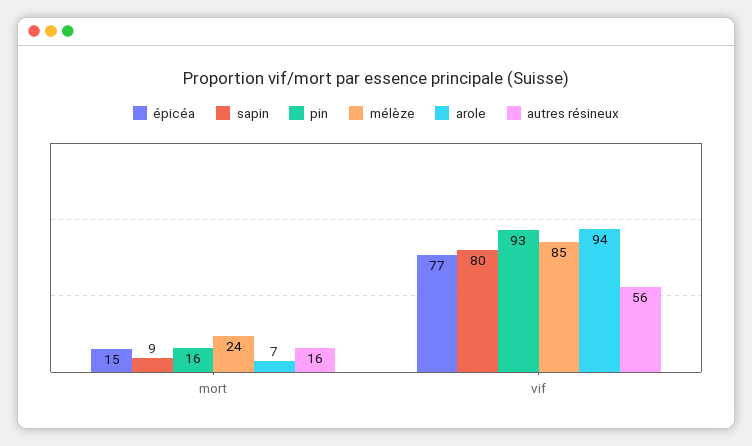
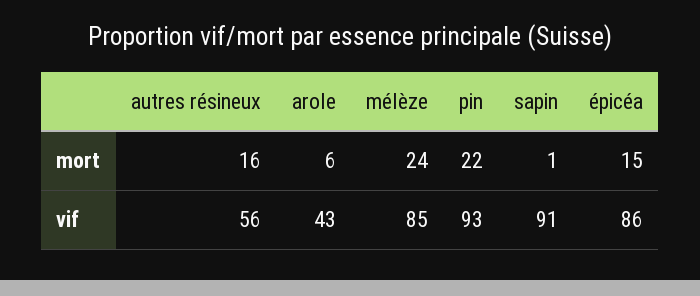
  {
    "épicéa": {
      "mort": 15,
-     "vif": 77
+     "vif": 86
    },
    "sapin": {
-     "mort": 9,
+     "mort": 1,
-     "vif": 80
+     "vif": 91
    },
    "pin": {
-     "mort": 16,
+     "mort": 22,
      "vif": 93
    },
    "mélèze": {
      "mort": 24,
      "vif": 85
    },
    "arole": {
-     "mort": 7,
+     "mort": 6,
-     "vif": 94
+     "vif": 43
    },
    "autres résineux": {
      "mort": 16,
      "vif": 56
    }
  }

